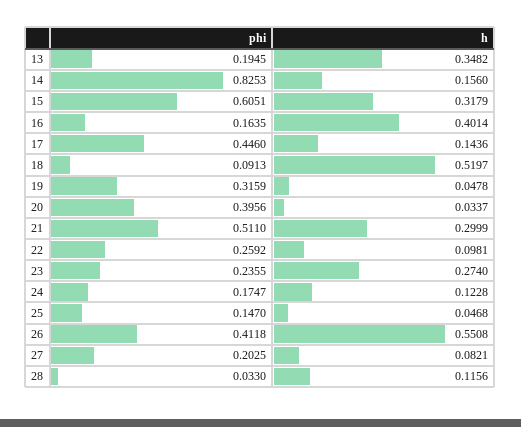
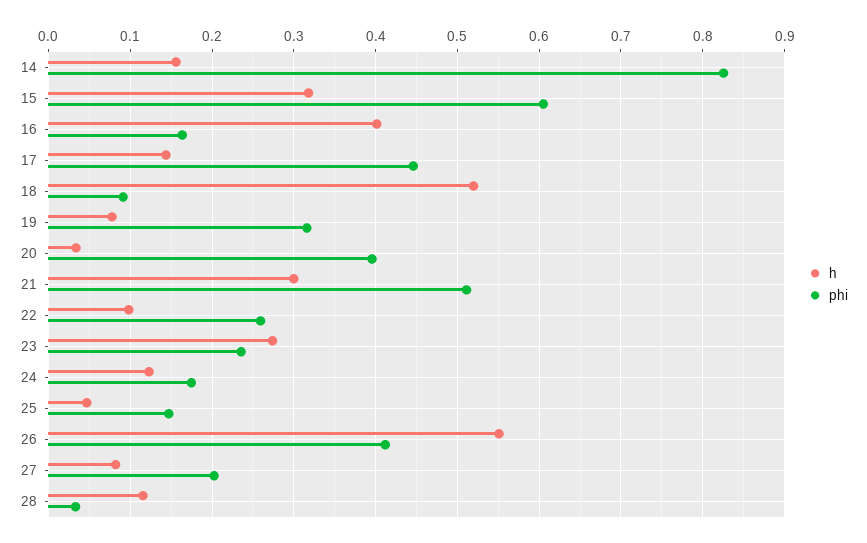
  {
    "phi": {
-     "13": 0.1945,
      "14": 0.8253,
      "15": 0.6051,
      "16": 0.1635,
      "17": 0.446,
      "18": 0.0913,
      "19": 0.3159,
      "20": 0.3956,
      "21": 0.511,
      "22": 0.2592,
      "23": 0.2355,
      "24": 0.1747,
      "25": 0.147,
      "26": 0.4118,
      "27": 0.2025,
      "28": 0.033
    },
    "h": {
-     "13": 0.3482,
      "14": 0.156,
      "15": 0.3179,
      "16": 0.4014,
      "17": 0.1436,
      "18": 0.5197,
-     "19": 0.0478,
+     "19": 0.08,
      "20": 0.0337,
      "21": 0.2999,
      "22": 0.0981,
      "23": 0.274,
      "24": 0.1228,
      "25": 0.0468,
      "26": 0.5508,
      "27": 0.0821,
      "28": 0.1156
    }
  }

